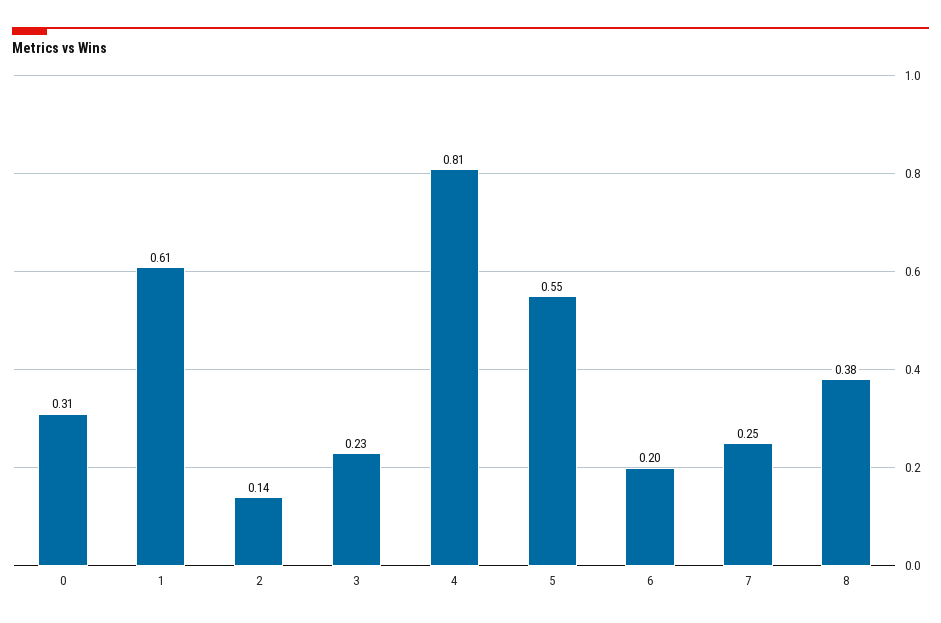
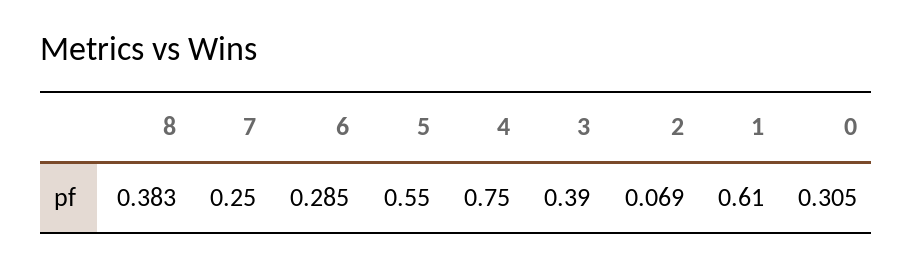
  {
    "0": 0.305,
    "1": 0.61,
-   "2": 0.14,
+   "2": 0.069,
-   "3": 0.23,
+   "3": 0.39,
-   "4": 0.81,
+   "4": 0.75,
    "5": 0.55,
-   "6": 0.2,
+   "6": 0.285,
    "7": 0.25,
    "8": 0.383
  }

